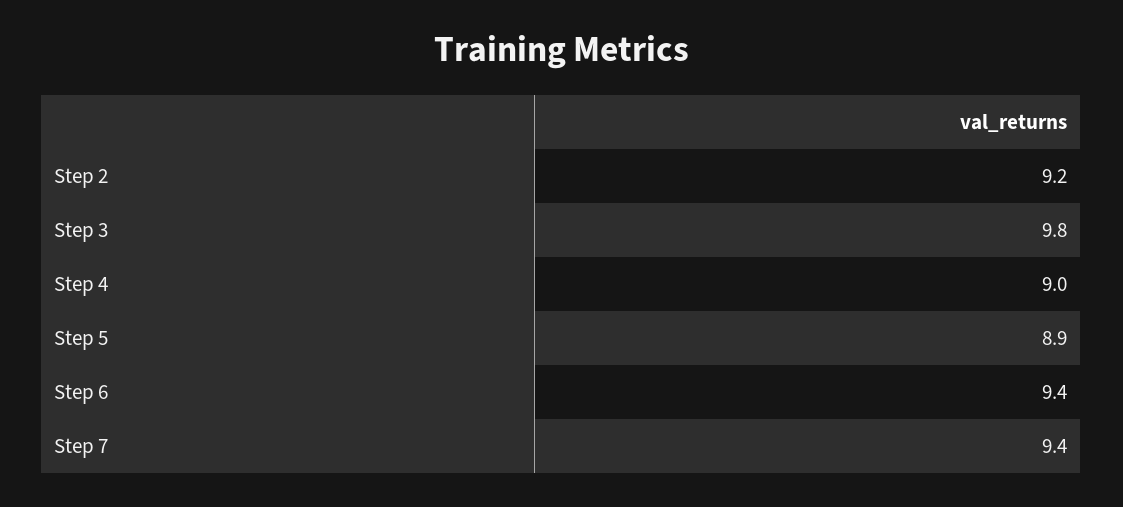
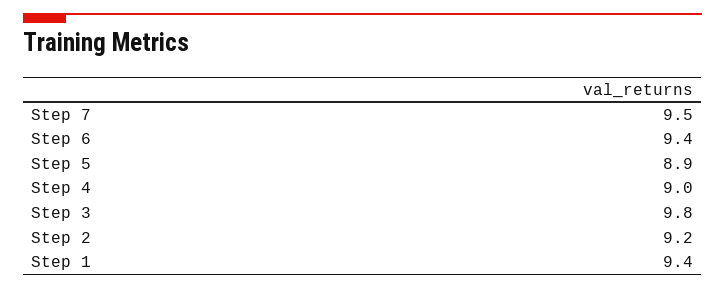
  {
    "Step 2": 9.2,
    "Step 3": 9.8,
    "Step 4": 9,
    "Step 5": 8.9,
    "Step 6": 9.4,
-   "Step 7": 9.4
+   "Step 7": 9.5,
+   "Step 1": 9.4
  }

